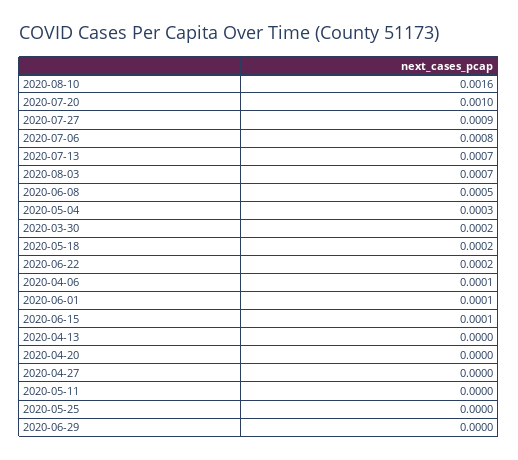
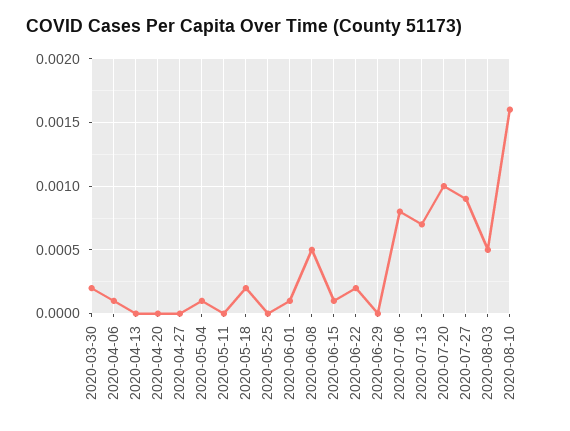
  {
    "2020-08-10": 0.0016,
    "2020-07-20": 0.001,
    "2020-07-27": 0.0009,
    "2020-07-06": 0.0008,
    "2020-07-13": 0.0007,
-   "2020-08-03": 0.0007,
+   "2020-08-03": 0.0005,
    "2020-06-08": 0.0005,
-   "2020-05-04": 0.0003,
+   "2020-05-04": 0.0001,
    "2020-03-30": 0.0002,
    "2020-05-18": 0.0002,
    "2020-06-22": 0.0002,
    "2020-04-06": 0.0001,
    "2020-06-01": 0.0001,
    "2020-06-15": 0.0001,
    "2020-04-13": 0,
    "2020-04-20": 0,
    "2020-04-27": 0,
    "2020-05-11": 0,
    "2020-05-25": 0,
    "2020-06-29": 0
  }

